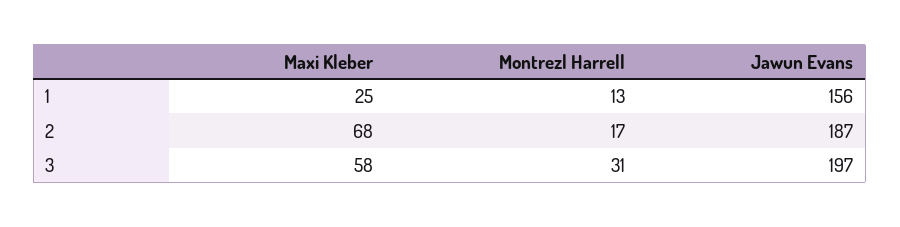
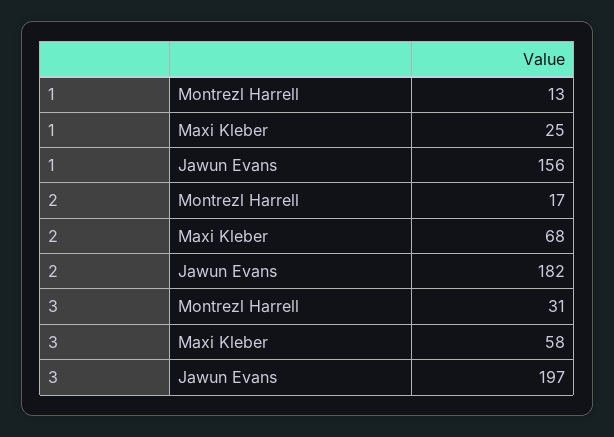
  {
    "Maxi Kleber": {
      "1": 25,
      "2": 68,
      "3": 58
    },
    "Montrezl Harrell": {
      "1": 13,
      "2": 17,
      "3": 31
    },
    "Jawun Evans": {
      "1": 156,
-     "2": 187,
+     "2": 182,
      "3": 197
    }
  }

